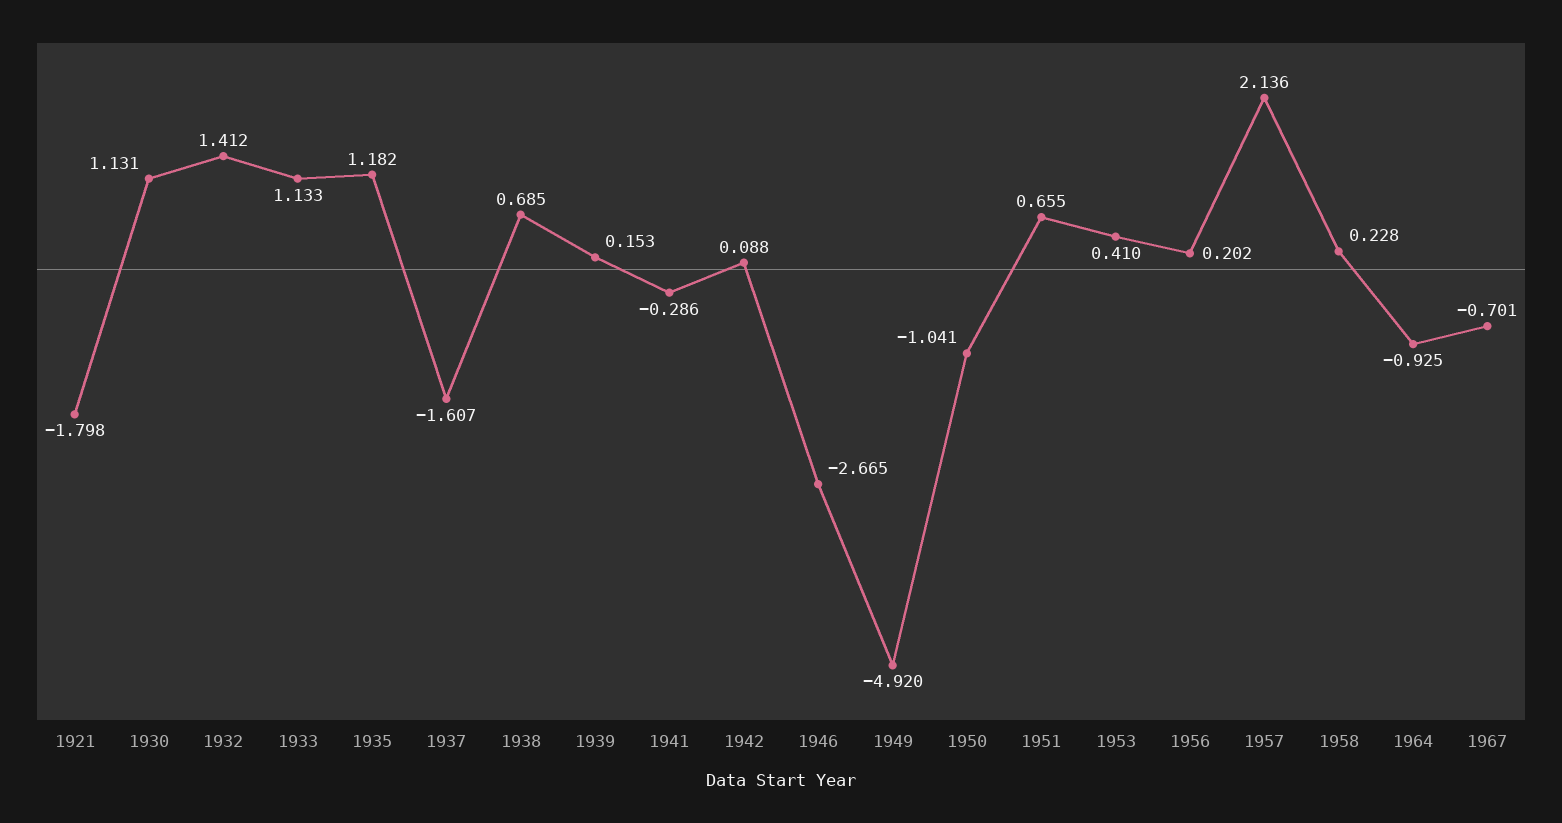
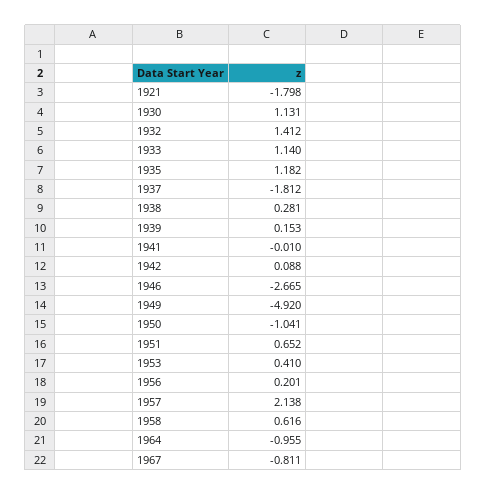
  {
    "1921": -1.798,
    "1930": 1.131,
    "1932": 1.412,
-   "1933": 1.133,
+   "1933": 1.14,
    "1935": 1.182,
-   "1937": -1.607,
+   "1937": -1.812,
-   "1938": 0.685,
+   "1938": 0.281,
    "1939": 0.153,
-   "1941": -0.286,
+   "1941": -0.01,
    "1942": 0.088,
    "1946": -2.665,
    "1949": -4.92,
    "1950": -1.041,
-   "1951": 0.655,
+   "1951": 0.652,
    "1953": 0.41,
-   "1956": 0.202,
+   "1956": 0.201,
-   "1957": 2.136,
+   "1957": 2.138,
-   "1958": 0.228,
+   "1958": 0.616,
-   "1964": -0.925,
+   "1964": -0.955,
-   "1967": -0.701
+   "1967": -0.811
  }

